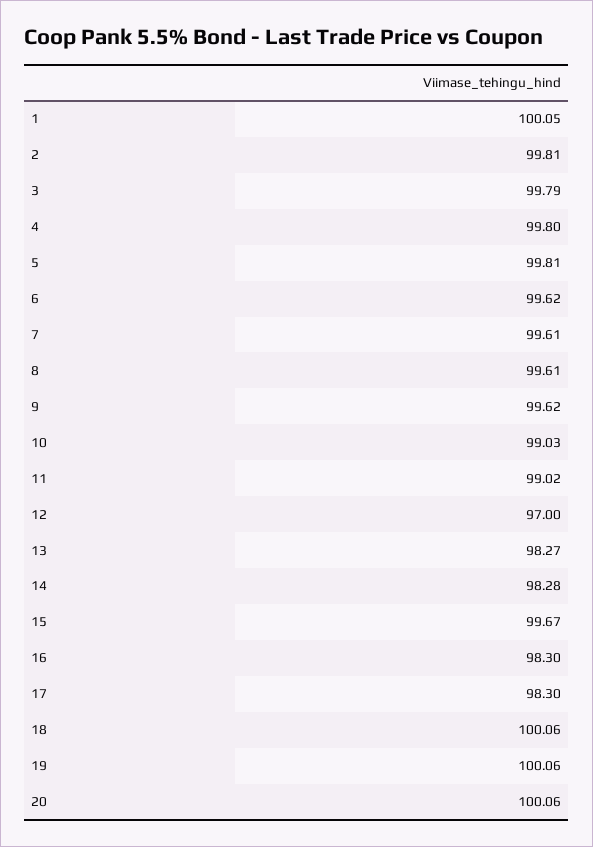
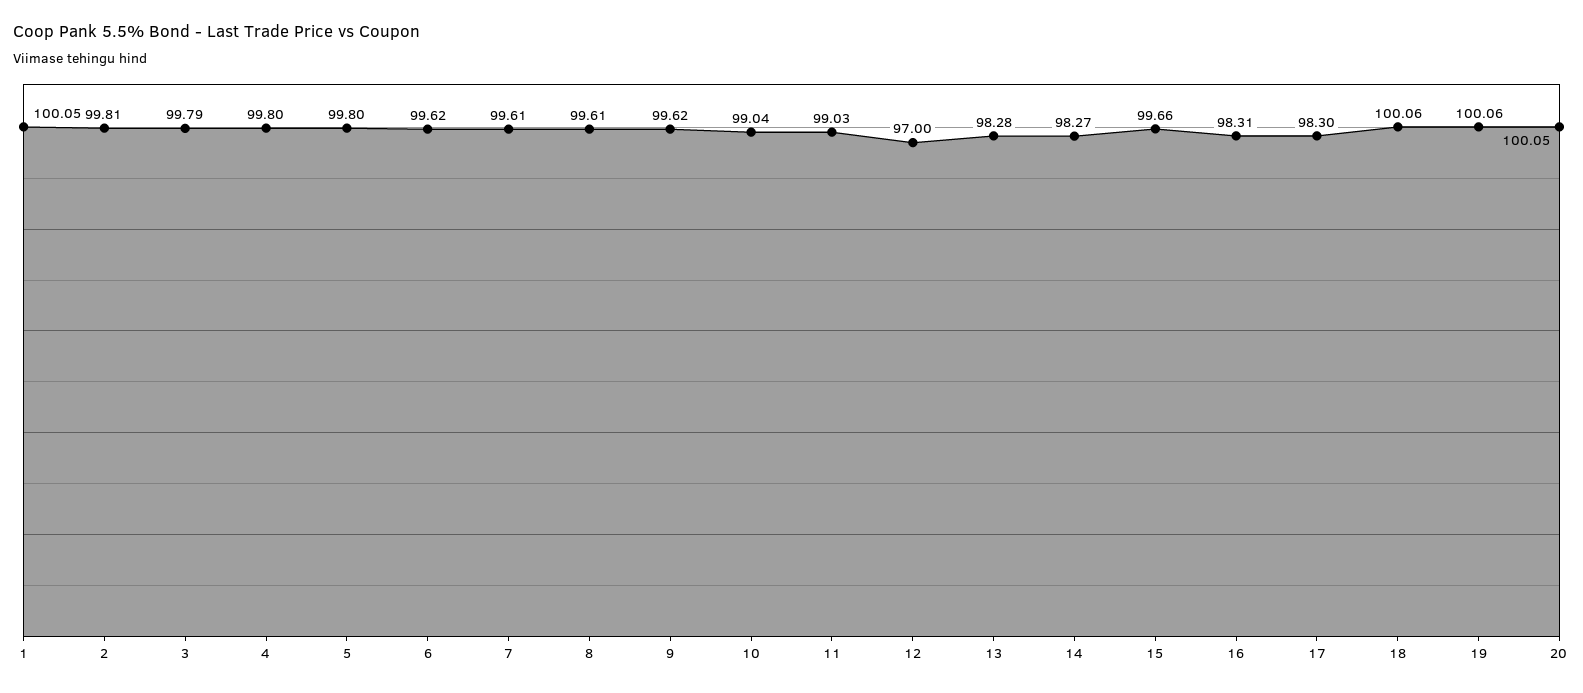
  {
    "1": 100.05,
    "2": 99.81,
    "3": 99.79,
    "4": 99.8,
-   "5": 99.81,
+   "5": 99.8,
    "6": 99.62,
    "7": 99.61,
    "8": 99.61,
    "9": 99.62,
-   "10": 99.03,
+   "10": 99.04,
-   "11": 99.02,
+   "11": 99.03,
    "12": 97,
-   "13": 98.27,
+   "13": 98.28,
-   "14": 98.28,
+   "14": 98.27,
-   "15": 99.67,
+   "15": 99.66,
-   "16": 98.3,
+   "16": 98.31,
    "17": 98.3,
    "18": 100.06,
    "19": 100.06,
-   "20": 100.06
+   "20": 100.05
  }

